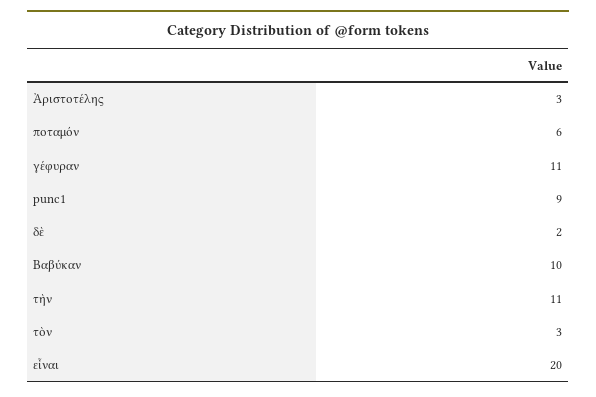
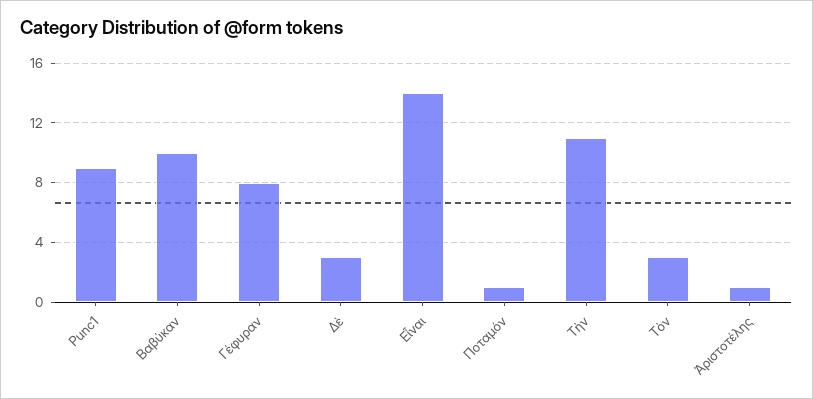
  {
-   "Ἀριστοτέλης": 3,
+   "Ἀριστοτέλης": 1,
-   "ποταμόν": 6,
+   "ποταμόν": 1,
-   "γέφυραν": 11,
+   "γέφυραν": 8,
    "punc1": 9,
-   "δὲ": 2,
+   "δὲ": 3,
    "Βαβύκαν": 10,
    "τὴν": 11,
    "τὸν": 3,
-   "εἶναι": 20
+   "εἶναι": 14
  }

